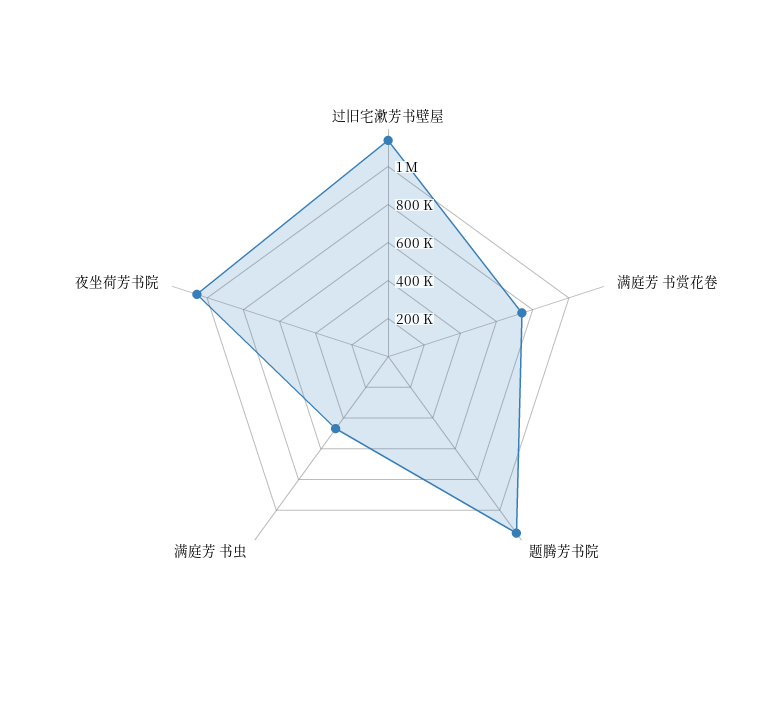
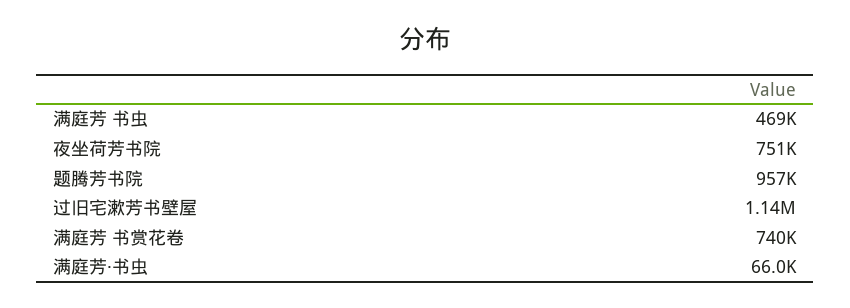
  {
    "过旧宅漱芳书壁屋": 1140000,
    "满庭芳 书赏花卷": 740000,
-   "题腾芳书院": 1150000,
+   "题腾芳书院": 957000,
    "满庭芳 书虫": 469000,
-   "夜坐荷芳书院": 1050000
+   "夜坐荷芳书院": 751000,
+   "满庭芳·书虫": 66000
  }

